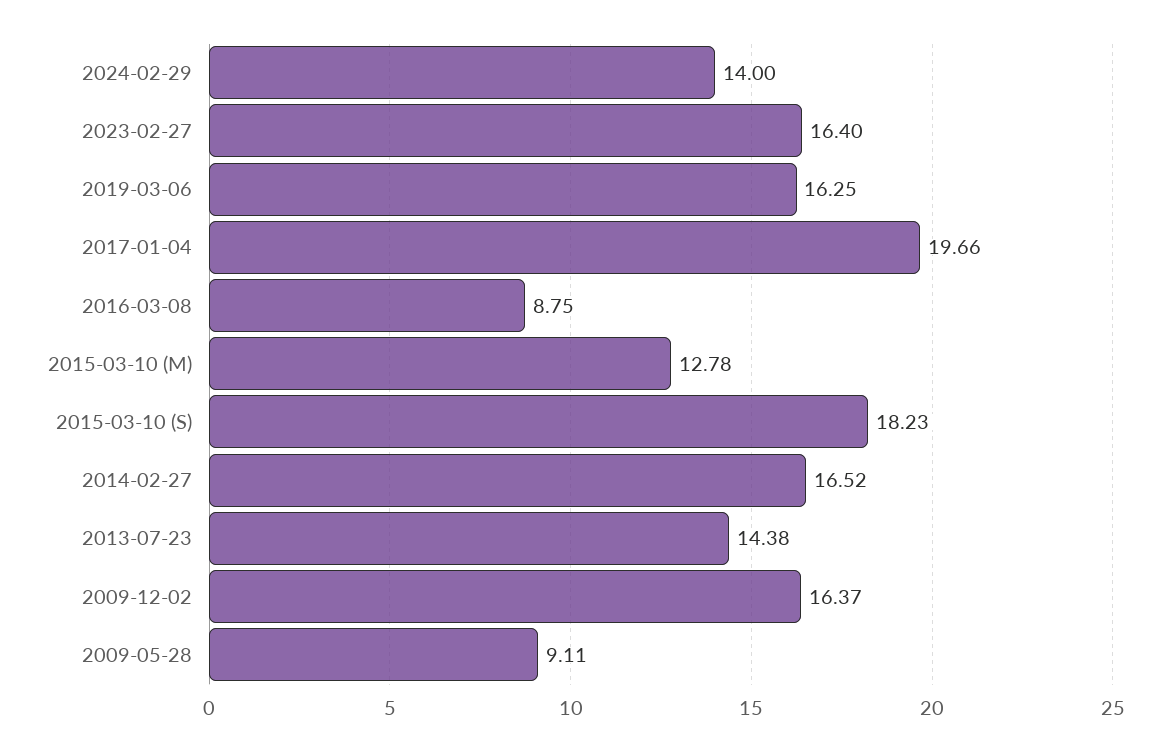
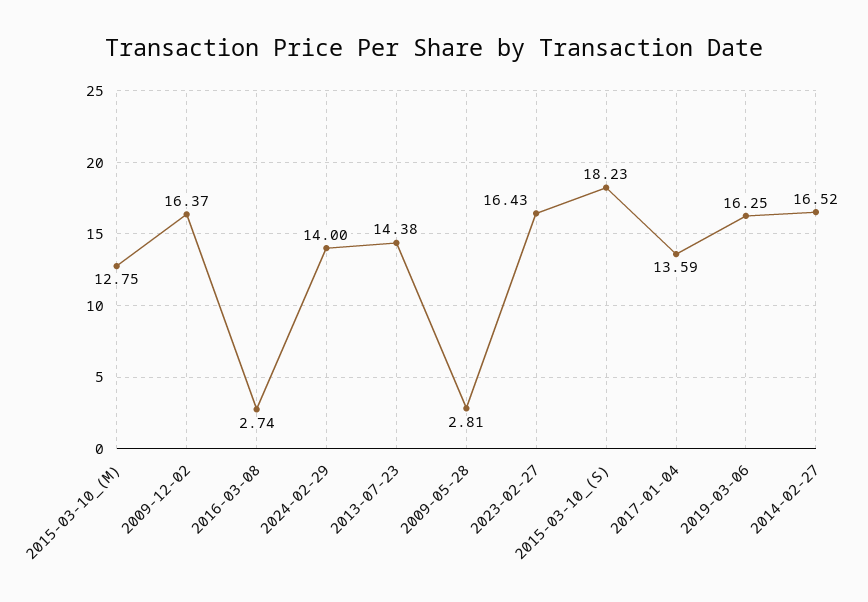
  {
    "2024-02-29": 14,
-   "2023-02-27": 16.4,
+   "2023-02-27": 16.43,
    "2019-03-06": 16.25,
-   "2017-01-04": 19.66,
+   "2017-01-04": 13.59,
-   "2016-03-08": 8.75,
+   "2016-03-08": 2.74,
-   "2015-03-10 (M)": 12.78,
+   "2015-03-10 (M)": 12.75,
    "2015-03-10 (S)": 18.23,
    "2014-02-27": 16.52,
    "2013-07-23": 14.38,
    "2009-12-02": 16.37,
-   "2009-05-28": 9.11
+   "2009-05-28": 2.81
  }

